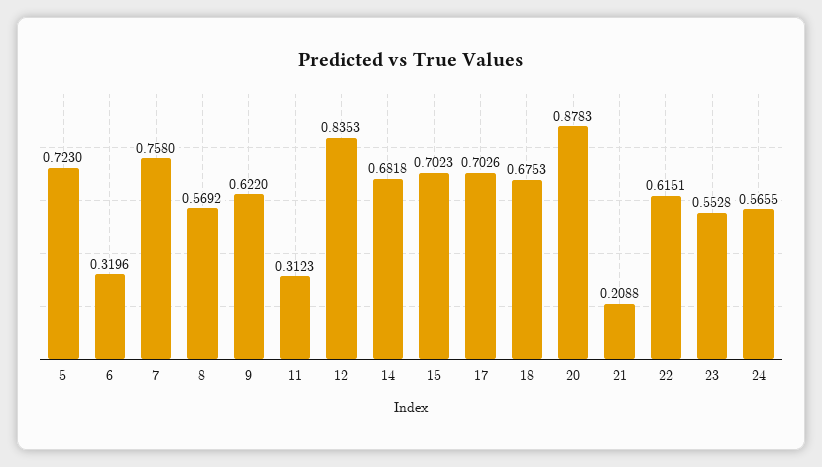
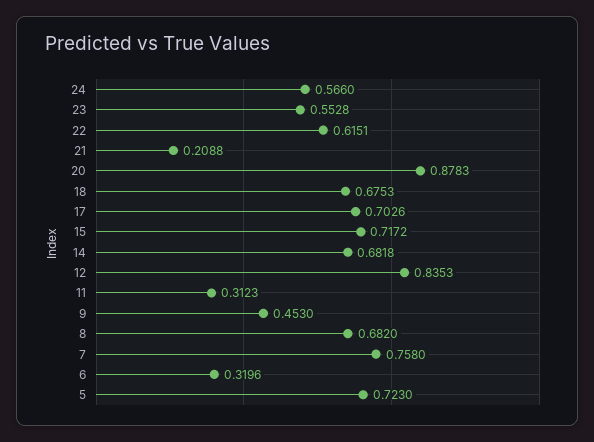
  {
    "5": 0.723,
    "6": 0.3196,
    "7": 0.758,
-   "8": 0.5692,
+   "8": 0.682,
-   "9": 0.622,
+   "9": 0.453,
    "11": 0.3123,
    "12": 0.8353,
    "14": 0.6818,
-   "15": 0.7023,
+   "15": 0.7172,
    "17": 0.7026,
    "18": 0.6753,
    "20": 0.8783,
    "21": 0.2088,
    "22": 0.6151,
    "23": 0.5528,
-   "24": 0.5655
+   "24": 0.566
  }

